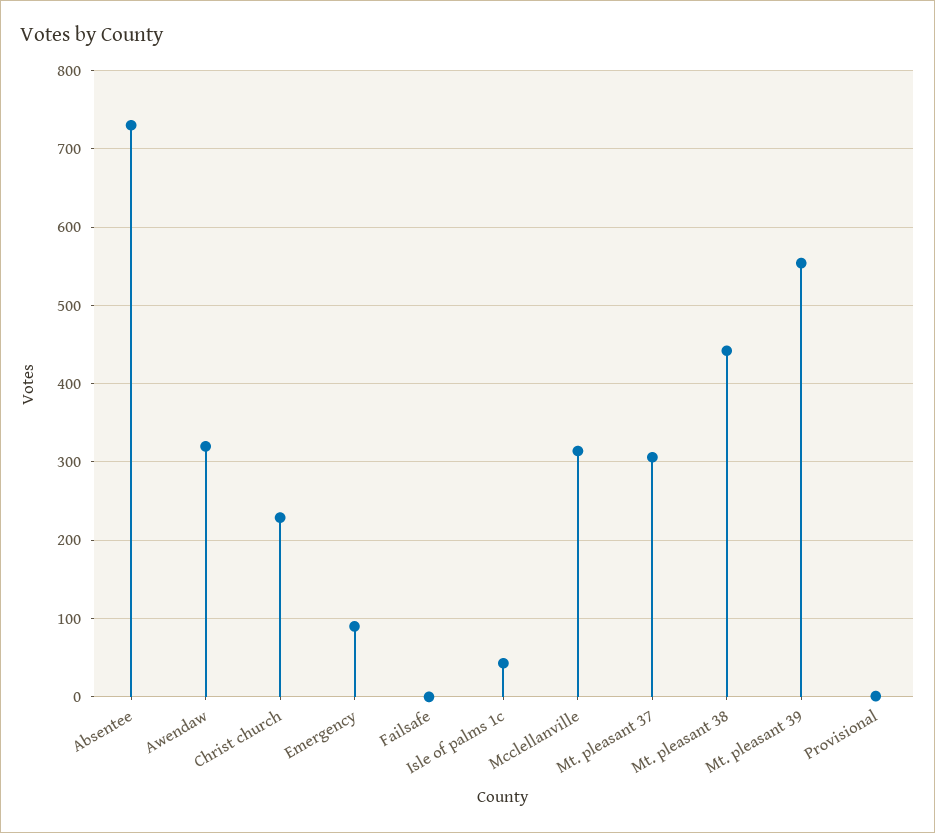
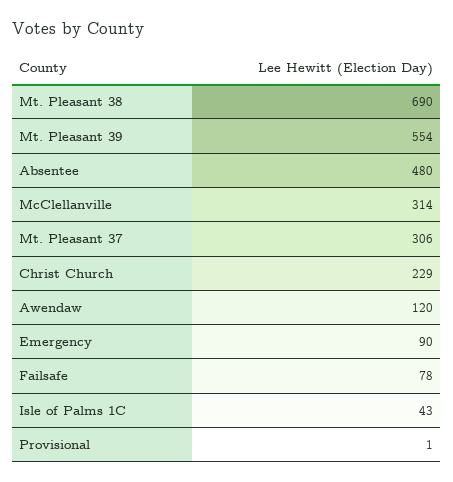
  {
-   "Absentee": 730,
+   "Absentee": 480,
-   "Awendaw": 320,
+   "Awendaw": 120,
    "Christ church": 229,
    "Emergency": 90,
-   "Failsafe": 0,
+   "Failsafe": 78,
    "Isle of palms 1c": 43,
    "Mcclellanville": 314,
    "Mt. pleasant 37": 306,
-   "Mt. pleasant 38": 440,
+   "Mt. pleasant 38": 690,
    "Mt. pleasant 39": 554,
    "Provisional": 1
  }

